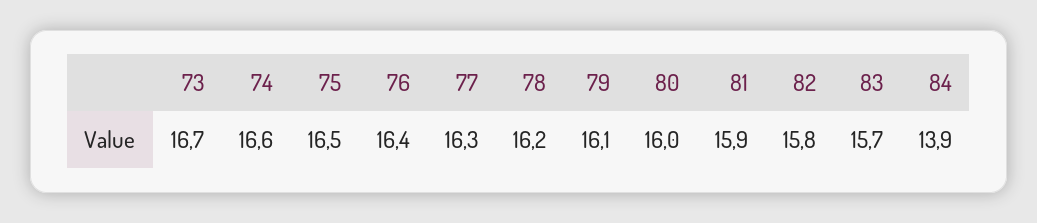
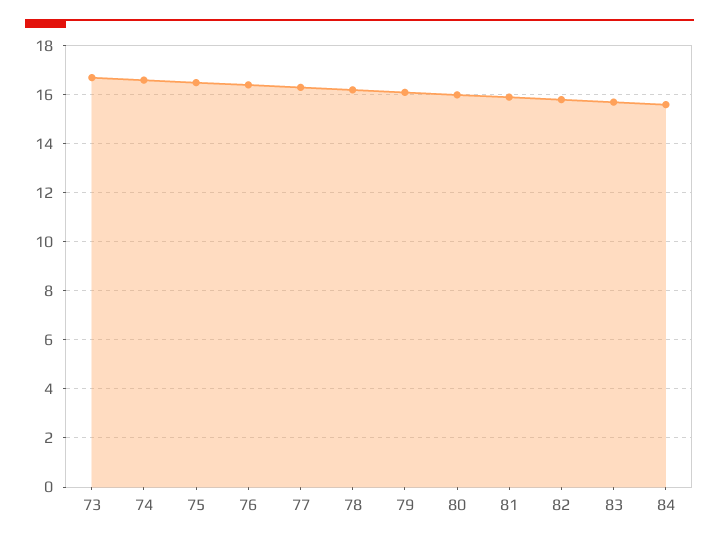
  {
    "73": 16.7,
    "74": 16.6,
    "75": 16.5,
    "76": 16.4,
    "77": 16.3,
    "78": 16.2,
    "79": 16.1,
    "80": 16,
    "81": 15.9,
    "82": 15.8,
    "83": 15.7,
-   "84": 13.9
+   "84": 15.5
  }

